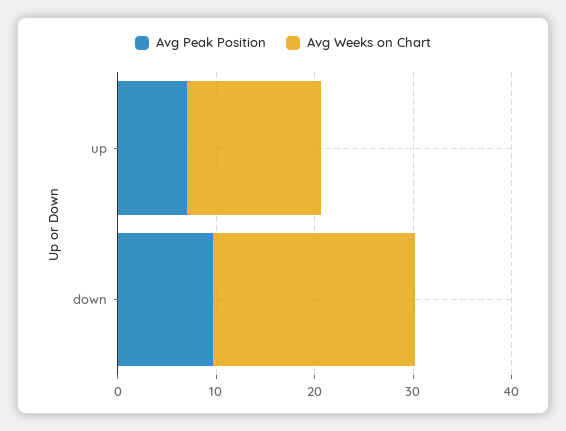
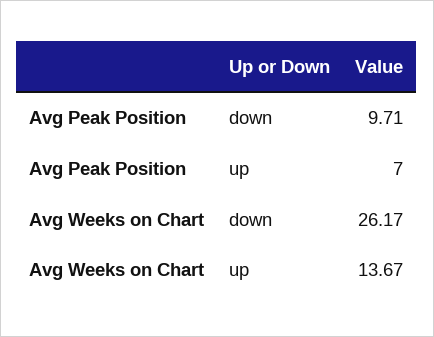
  {
    "Avg Peak Position": {
      "up": 7,
      "down": 9.71
    },
    "Avg Weeks on Chart": {
      "up": 13.67,
-     "down": 20
+     "down": 26.17
    }
  }

